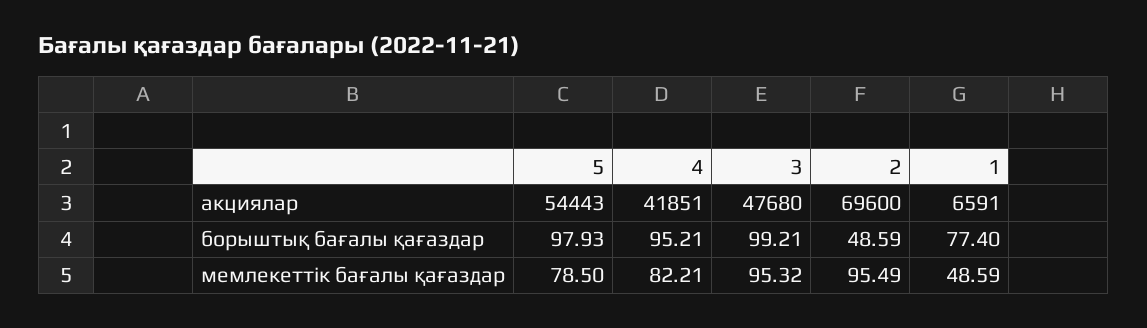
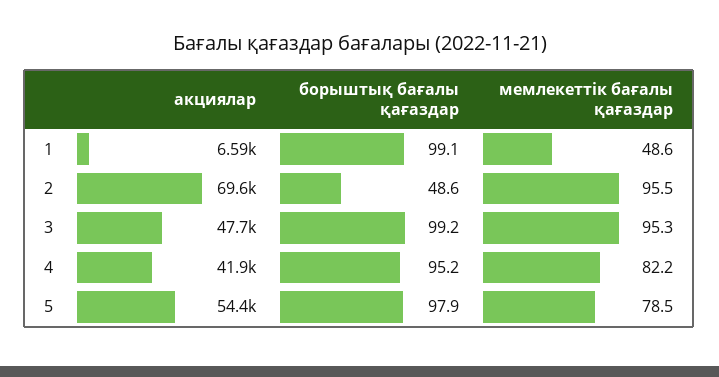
  {
    "5": {
      "акциялар": 54443,
      "борыштық бағалы қағаздар": 97.93,
      "мемлекеттік бағалы қағаздар": 78.5
    },
    "4": {
      "акциялар": 41851,
      "борыштық бағалы қағаздар": 95.21,
      "мемлекеттік бағалы қағаздар": 82.21
    },
    "3": {
      "акциялар": 47680,
      "борыштық бағалы қағаздар": 99.21,
      "мемлекеттік бағалы қағаздар": 95.32
    },
    "2": {
      "акциялар": 69600,
      "борыштық бағалы қағаздар": 48.59,
      "мемлекеттік бағалы қағаздар": 95.49
    },
    "1": {
      "акциялар": 6591,
-     "борыштық бағалы қағаздар": 77.4,
+     "борыштық бағалы қағаздар": 99.1,
      "мемлекеттік бағалы қағаздар": 48.59
    }
  }

